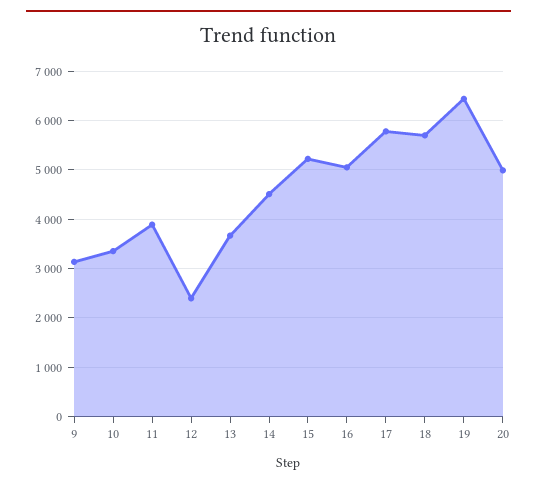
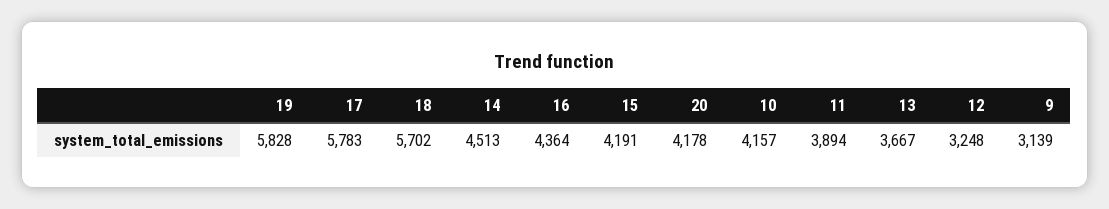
  {
    "9": 3139,
-   "10": 3400,
+   "10": 4157,
    "11": 3894,
-   "12": 2400,
+   "12": 3248,
    "13": 3667,
    "14": 4513,
-   "15": 5200,
+   "15": 4191,
-   "16": 5000,
+   "16": 4364,
    "17": 5783,
    "18": 5702,
-   "19": 6400,
+   "19": 5828,
-   "20": 5000
+   "20": 4178
  }

